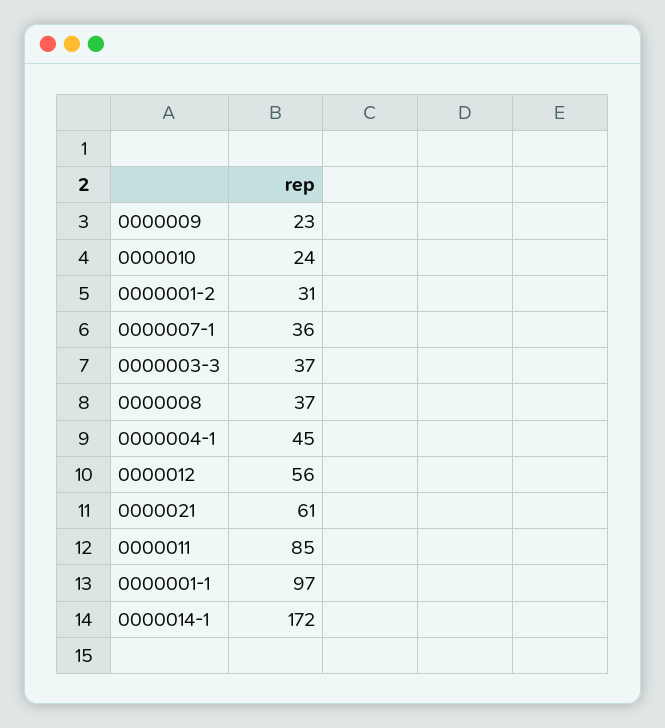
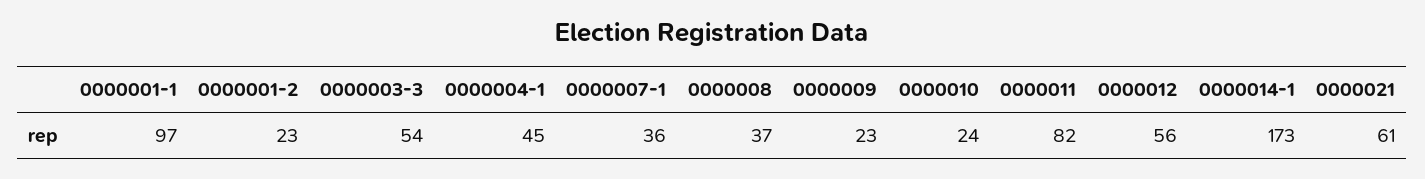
  {
    "0000009": 23,
    "0000010": 24,
-   "0000001-2": 31,
+   "0000001-2": 23,
    "0000007-1": 36,
-   "0000003-3": 37,
+   "0000003-3": 54,
    "0000008": 37,
    "0000004-1": 45,
    "0000012": 56,
    "0000021": 61,
-   "0000011": 85,
+   "0000011": 82,
    "0000001-1": 97,
-   "0000014-1": 172
+   "0000014-1": 173
  }

